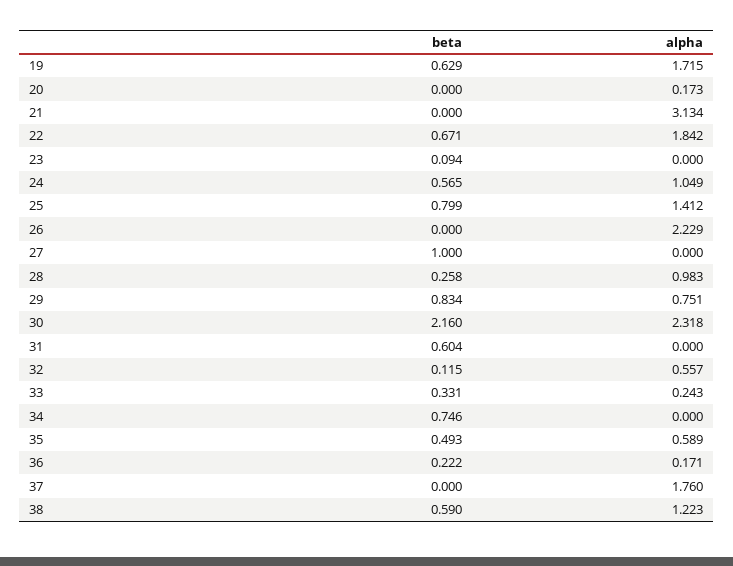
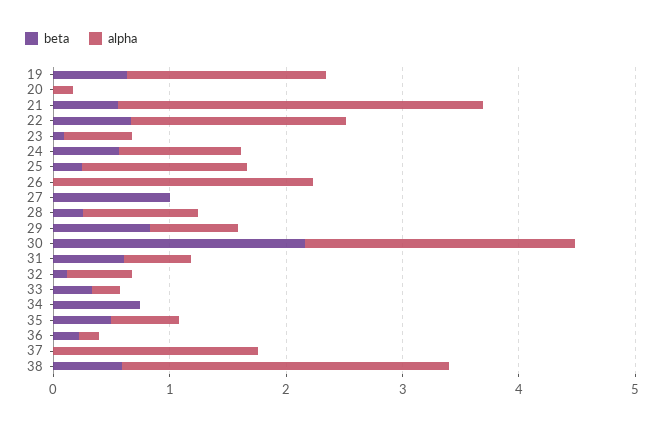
  {
    "beta": {
      "19": 0.629,
      "20": 0,
-     "21": 0,
+     "21": 0.6,
      "22": 0.671,
      "23": 0.094,
      "24": 0.565,
-     "25": 0.799,
+     "25": 0.2,
      "26": 0,
      "27": 1,
      "28": 0.258,
      "29": 0.834,
      "30": 2.16,
      "31": 0.604,
      "32": 0.115,
      "33": 0.331,
      "34": 0.746,
      "35": 0.493,
      "36": 0.222,
      "37": 0,
      "38": 0.59
    },
    "alpha": {
      "19": 1.715,
      "20": 0.173,
      "21": 3.134,
      "22": 1.842,
-     "23": 0,
+     "23": 0.6,
      "24": 1.049,
      "25": 1.412,
      "26": 2.229,
      "27": 0,
      "28": 0.983,
      "29": 0.751,
      "30": 2.318,
-     "31": 0,
+     "31": 0.6,
      "32": 0.557,
      "33": 0.243,
      "34": 0,
      "35": 0.589,
      "36": 0.171,
      "37": 1.76,
-     "38": 1.223
+     "38": 2.8
    }
  }

